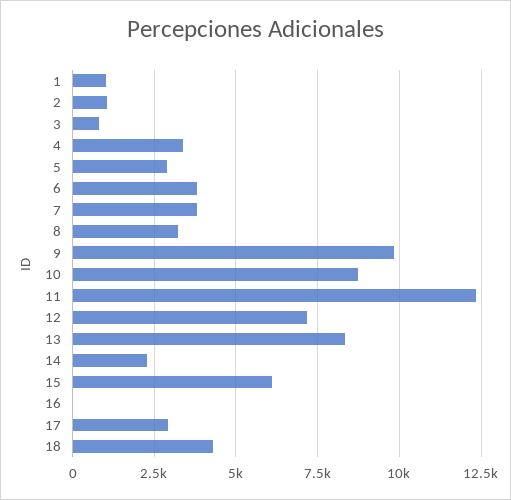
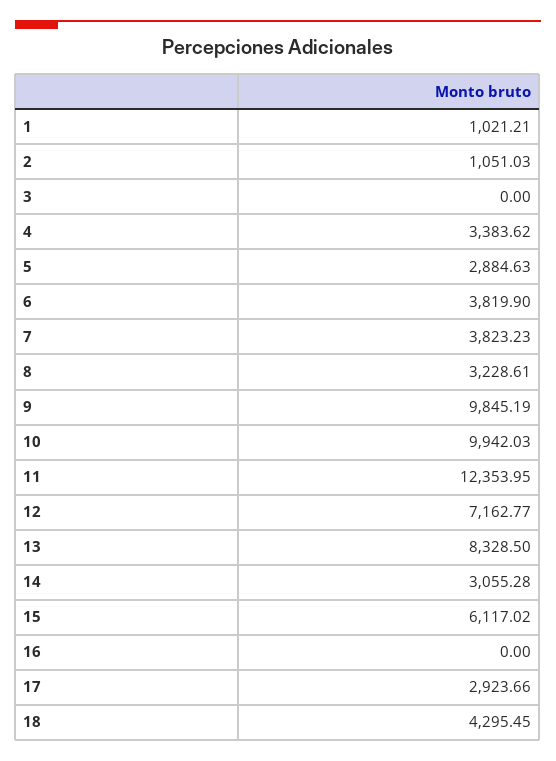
  {
    "1": 1021.21,
    "2": 1051.03,
-   "3": 750,
+   "3": 0,
    "4": 3383.62,
    "5": 2884.63,
    "6": 3819.9,
    "7": 3823.23,
    "8": 3228.61,
    "9": 9845.19,
-   "10": 8750,
+   "10": 9942.03,
    "11": 12353.95,
    "12": 7162.77,
    "13": 8328.5,
-   "14": 2250,
+   "14": 3055.28,
    "15": 6117.02,
    "16": 0,
    "17": 2923.66,
    "18": 4295.45
  }

